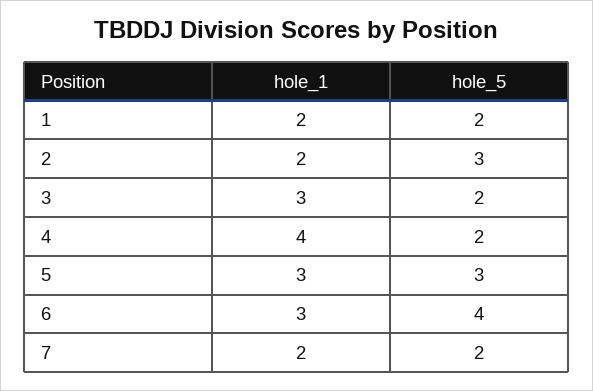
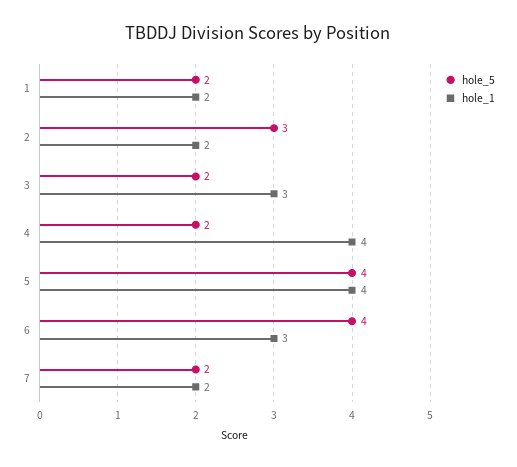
  {
    "hole_1": {
      "1": 2,
      "2": 2,
      "3": 3,
      "4": 4,
-     "5": 3,
+     "5": 4,
      "6": 3,
      "7": 2
    },
    "hole_5": {
      "1": 2,
      "2": 3,
      "3": 2,
      "4": 2,
-     "5": 3,
+     "5": 4,
      "6": 4,
      "7": 2
    }
  }

